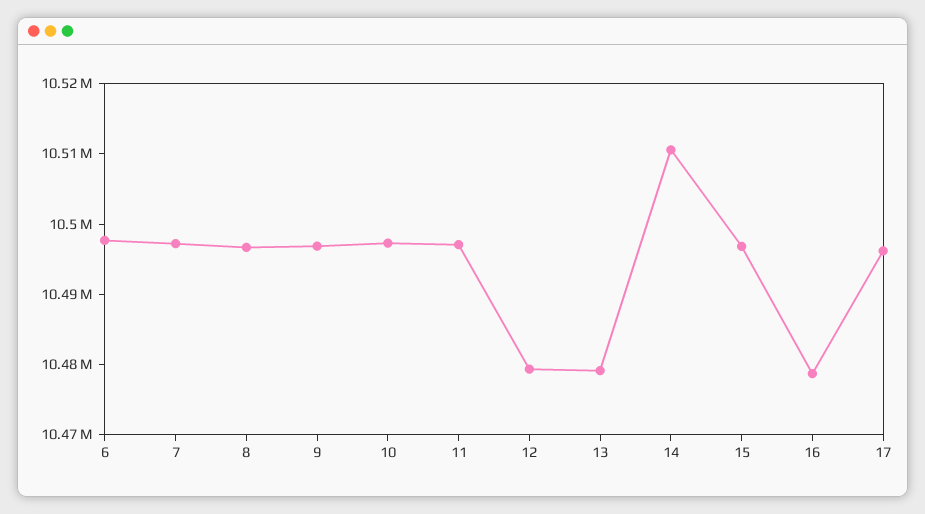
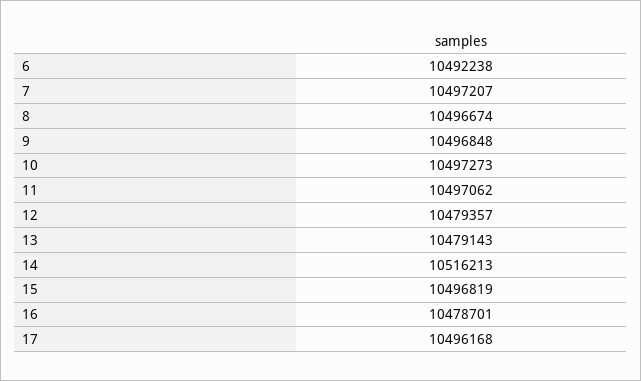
  {
-   "6": 10498000,
+   "6": 10492238,
    "7": 10497207,
    "8": 10496674,
    "9": 10496848,
    "10": 10497273,
    "11": 10497062,
    "12": 10479357,
    "13": 10479143,
-   "14": 10510000,
+   "14": 10516213,
    "15": 10496819,
    "16": 10478701,
    "17": 10496168
  }

